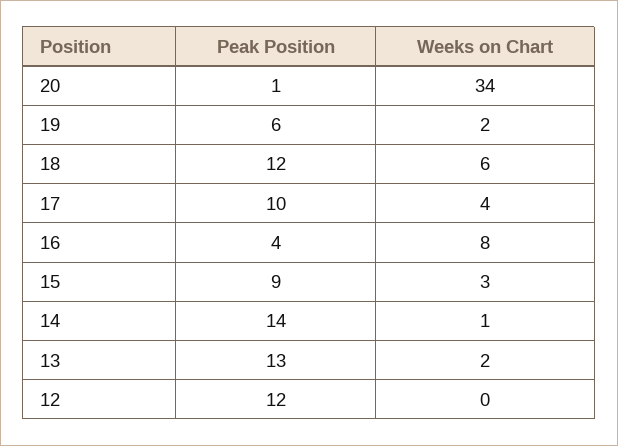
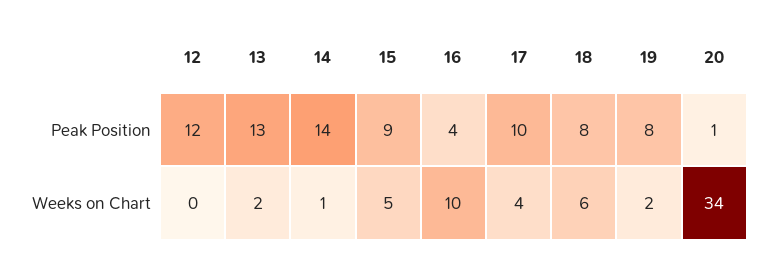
  {
    "Peak Position": {
      "20": 1,
-     "19": 6,
+     "19": 8,
-     "18": 12,
+     "18": 8,
      "17": 10,
      "16": 4,
      "15": 9,
      "14": 14,
      "13": 13,
      "12": 12
    },
    "Weeks on Chart": {
      "20": 34,
      "19": 2,
      "18": 6,
      "17": 4,
-     "16": 8,
+     "16": 10,
-     "15": 3,
+     "15": 5,
      "14": 1,
      "13": 2,
      "12": 0
    }
  }

